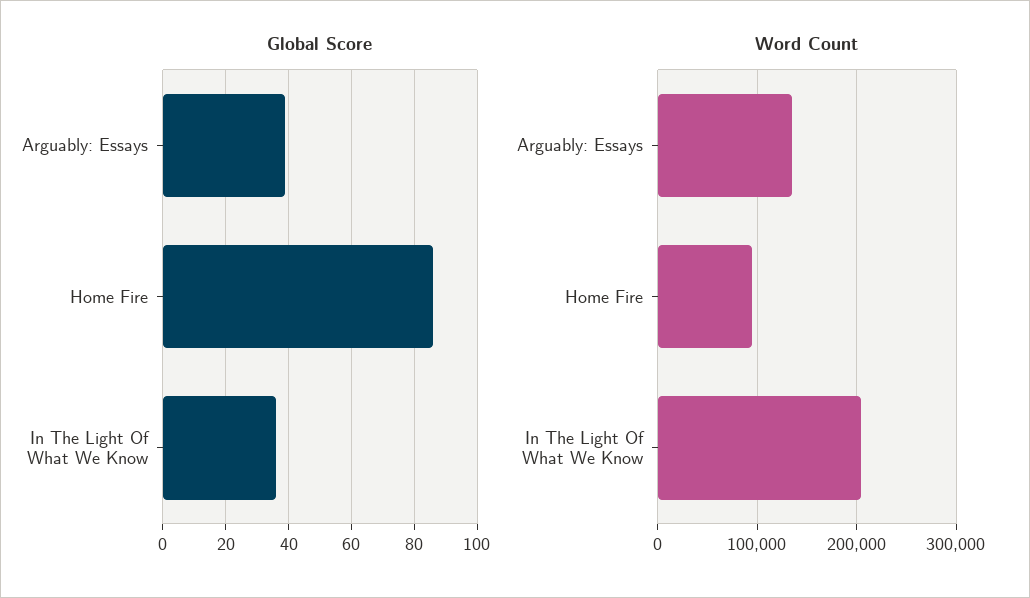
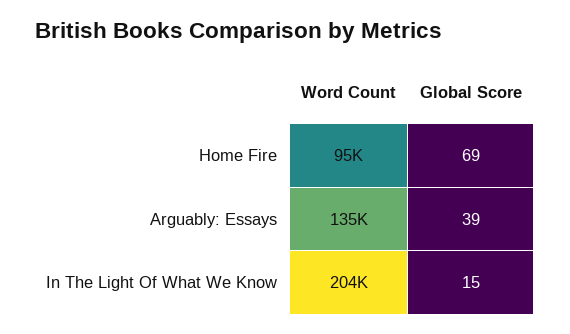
  {
    "Global Score": {
      "Arguably: Essays": 39,
-     "Home Fire": 85,
+     "Home Fire": 69,
-     "In The Light Of What We Know": 35
+     "In The Light Of What We Know": 15
    },
    "Word Count": {
      "Arguably: Essays": 135000,
      "Home Fire": 95000,
      "In The Light Of What We Know": 204000
    }
  }

